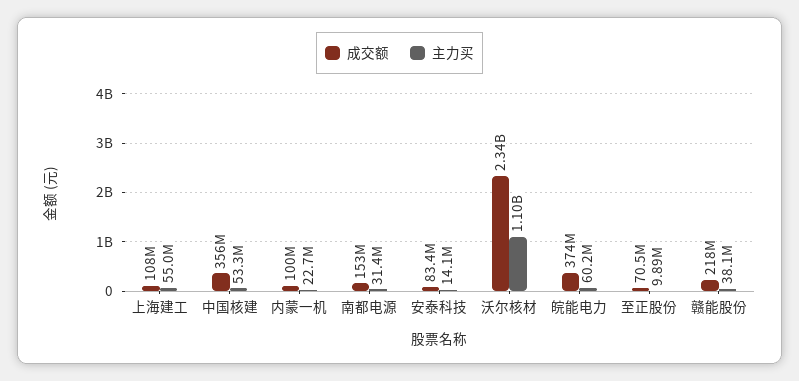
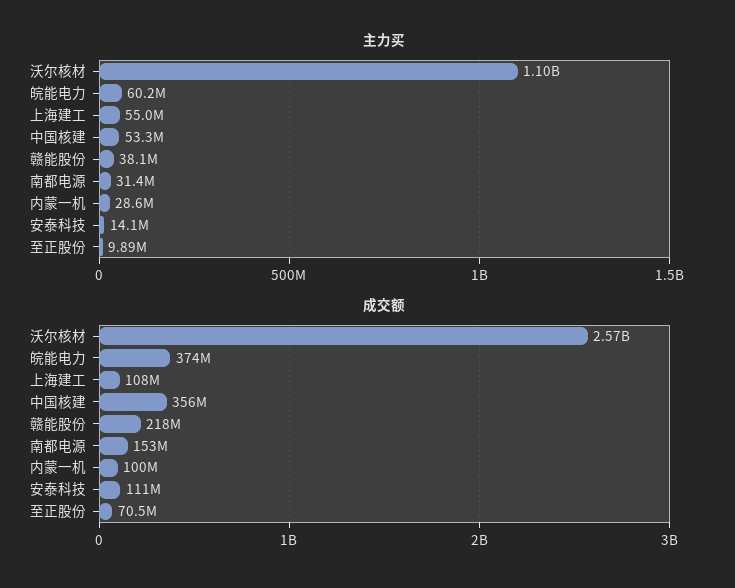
  {
    "成交额": {
      "上海建工": 108000000,
      "中国核建": 356000000,
      "内蒙一机": 100000000,
      "南都电源": 153000000,
-     "安泰科技": 83400000,
+     "安泰科技": 111000000,
-     "沃尔核材": 2340000000,
+     "沃尔核材": 2570000000,
      "皖能电力": 374000000,
      "至正股份": 70500000,
      "赣能股份": 218000000
    },
    "主力买": {
      "上海建工": 55000000,
      "中国核建": 53300000,
-     "内蒙一机": 22700000,
+     "内蒙一机": 28600000,
      "南都电源": 31400000,
      "安泰科技": 14100000,
      "沃尔核材": 1100000000,
      "皖能电力": 60200000,
      "至正股份": 9890000,
      "赣能股份": 38100000
    }
  }

